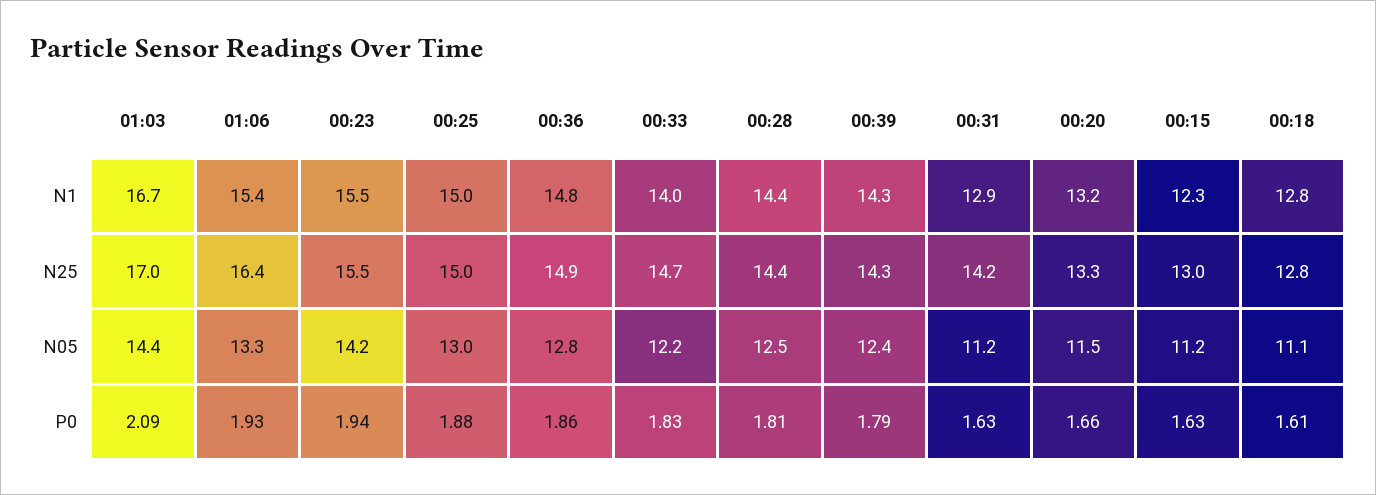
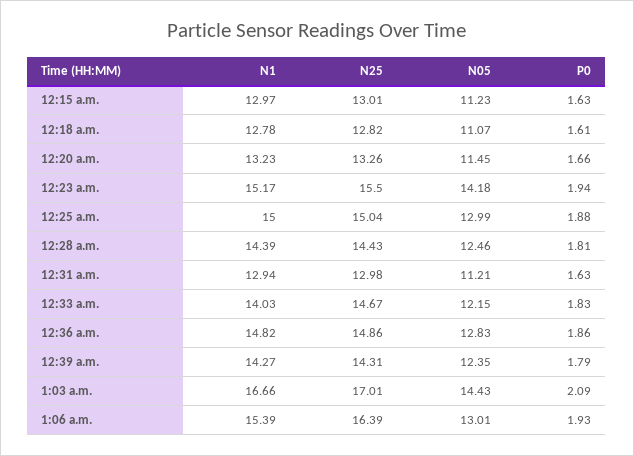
  {
    "01:03": {
      "N1": 16.66,
      "N25": 17.01,
      "N05": 14.43,
      "P0": 2.09
    },
    "01:06": {
      "N1": 15.39,
      "N25": 16.39,
-     "N05": 13.3,
+     "N05": 13.01,
      "P0": 1.93
    },
    "00:23": {
-     "N1": 15.5,
+     "N1": 15.17,
      "N25": 15.5,
      "N05": 14.18,
      "P0": 1.94
    },
    "00:25": {
      "N1": 15,
      "N25": 15.04,
      "N05": 12.99,
      "P0": 1.88
    },
    "00:36": {
      "N1": 14.82,
      "N25": 14.86,
      "N05": 12.83,
      "P0": 1.86
    },
    "00:33": {
      "N1": 14.03,
      "N25": 14.67,
      "N05": 12.15,
      "P0": 1.83
    },
    "00:28": {
      "N1": 14.39,
      "N25": 14.43,
      "N05": 12.46,
      "P0": 1.81
    },
    "00:39": {
      "N1": 14.27,
      "N25": 14.31,
      "N05": 12.35,
      "P0": 1.79
    },
    "00:31": {
      "N1": 12.94,
-     "N25": 14.2,
+     "N25": 12.98,
      "N05": 11.21,
      "P0": 1.63
    },
    "00:20": {
      "N1": 13.23,
      "N25": 13.26,
      "N05": 11.45,
      "P0": 1.66
    },
    "00:15": {
-     "N1": 12.3,
+     "N1": 12.97,
      "N25": 13.01,
      "N05": 11.23,
      "P0": 1.63
    },
    "00:18": {
      "N1": 12.78,
      "N25": 12.82,
      "N05": 11.07,
      "P0": 1.61
    }
  }

